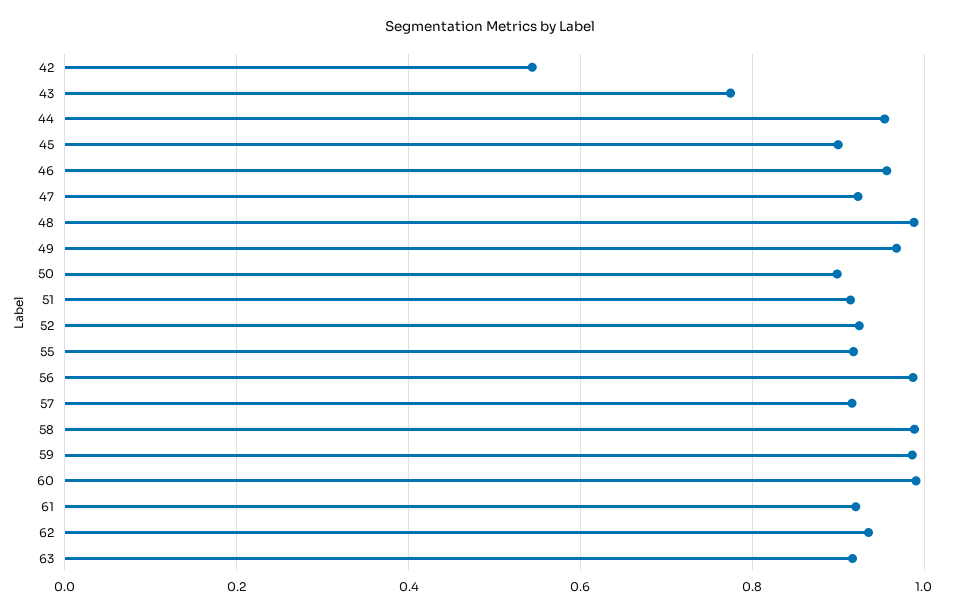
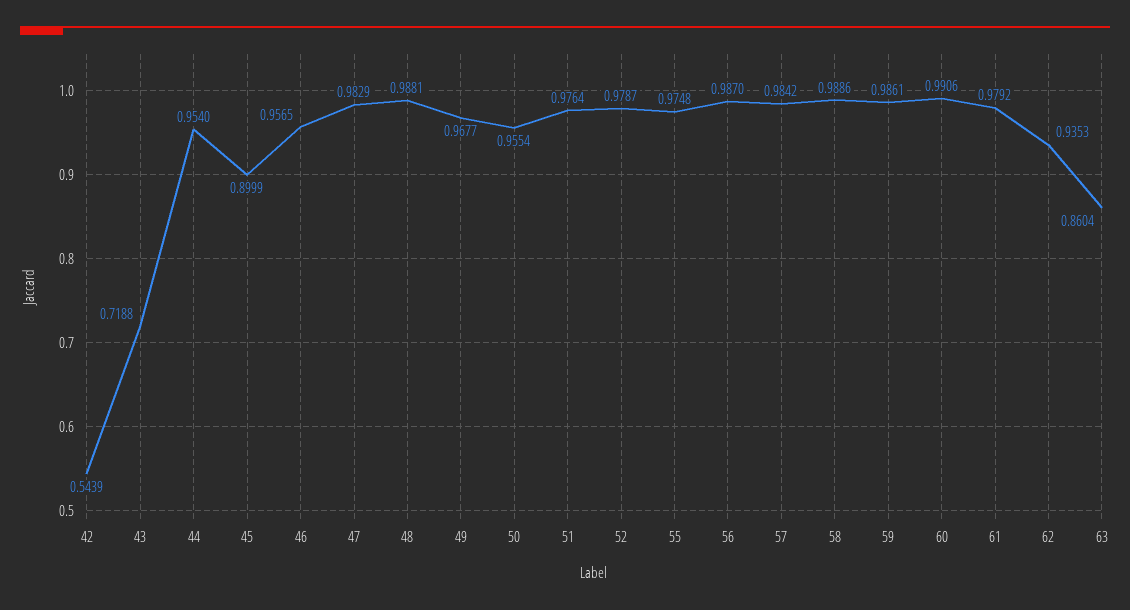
  {
    "42": 0.5439,
-   "43": 0.78,
+   "43": 0.7188,
    "44": 0.954,
    "45": 0.8999,
    "46": 0.9565,
-   "47": 0.92,
+   "47": 0.9829,
    "48": 0.9881,
    "49": 0.9677,
-   "50": 0.9,
+   "50": 0.9554,
-   "51": 0.92,
+   "51": 0.9764,
-   "52": 0.92,
+   "52": 0.9787,
-   "55": 0.92,
+   "55": 0.9748,
    "56": 0.987,
-   "57": 0.92,
+   "57": 0.9842,
    "58": 0.9886,
    "59": 0.9861,
    "60": 0.9906,
-   "61": 0.92,
+   "61": 0.9792,
    "62": 0.9353,
-   "63": 0.92
+   "63": 0.8604
  }

